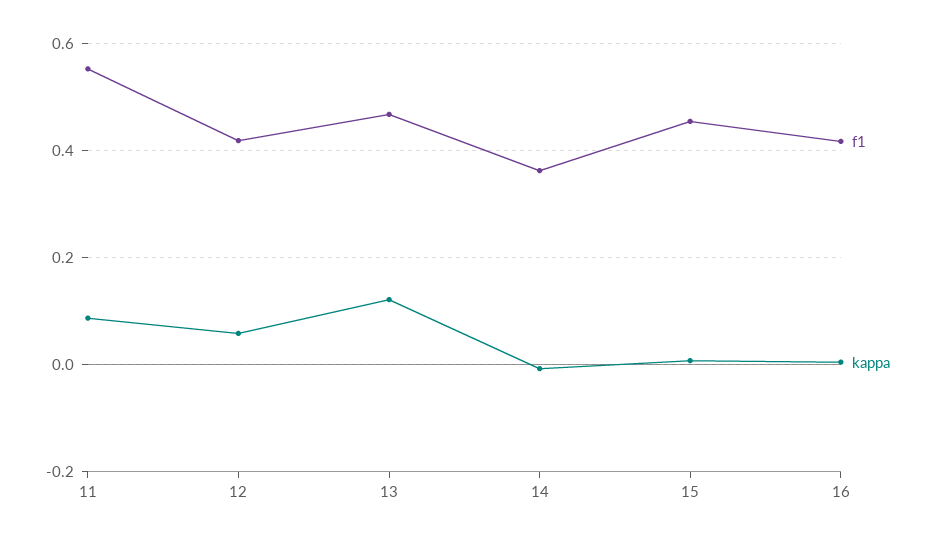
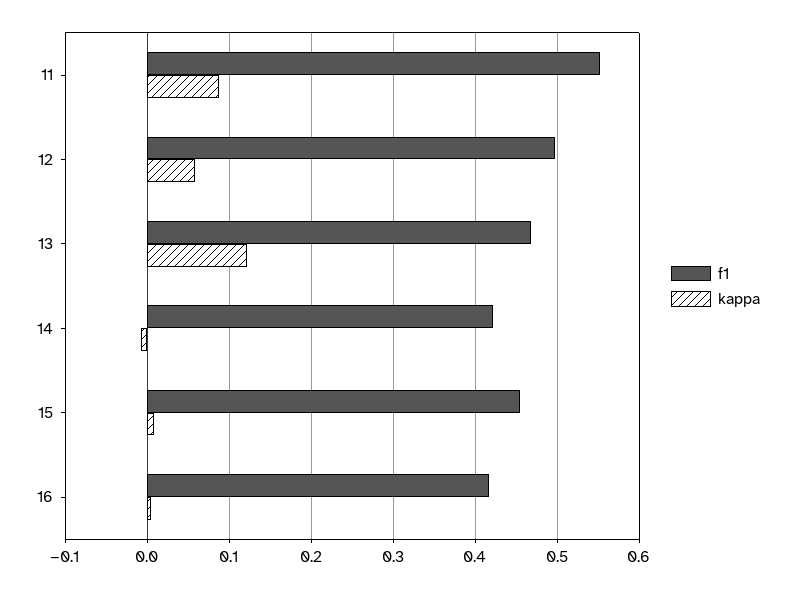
  {
    "f1": {
      "11": 0.55,
-     "12": 0.42,
+     "12": 0.5,
      "13": 0.47,
-     "14": 0.36,
+     "14": 0.42,
      "15": 0.45,
      "16": 0.42
    },
    "kappa": {
      "11": 0.09,
      "12": 0.06,
      "13": 0.12,
      "14": -0.01,
      "15": 0.01,
      "16": 0
    }
  }

